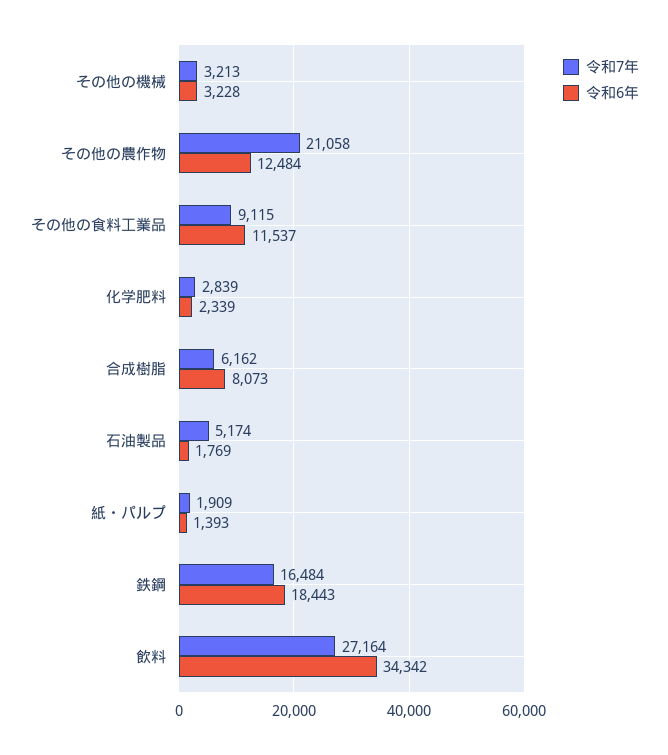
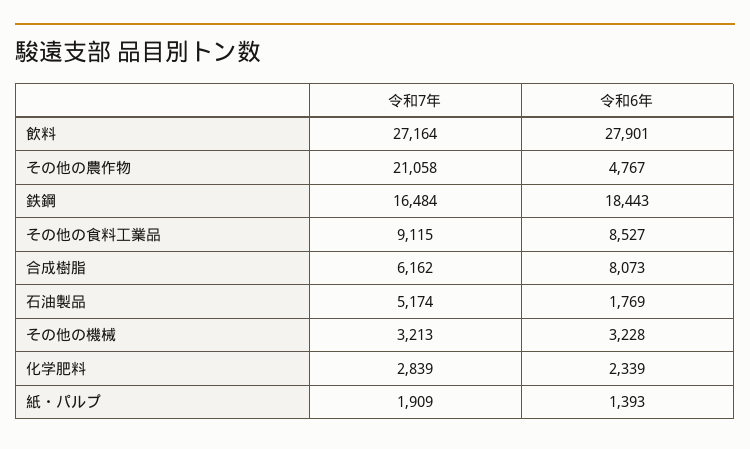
  {
    "令和7年": {
      "その他の機械": 3213,
      "その他の農作物": 21058,
      "その他の食料工業品": 9115,
      "化学肥料": 2839,
      "合成樹脂": 6162,
      "石油製品": 5174,
      "紙・パルプ": 1909,
      "鉄鋼": 16484,
      "飲料": 27164
    },
    "令和6年": {
      "その他の機械": 3228,
-     "その他の農作物": 12484,
+     "その他の農作物": 4767,
-     "その他の食料工業品": 11537,
+     "その他の食料工業品": 8527,
      "化学肥料": 2339,
      "合成樹脂": 8073,
      "石油製品": 1769,
      "紙・パルプ": 1393,
      "鉄鋼": 18443,
-     "飲料": 34342
+     "飲料": 27901
    }
  }

